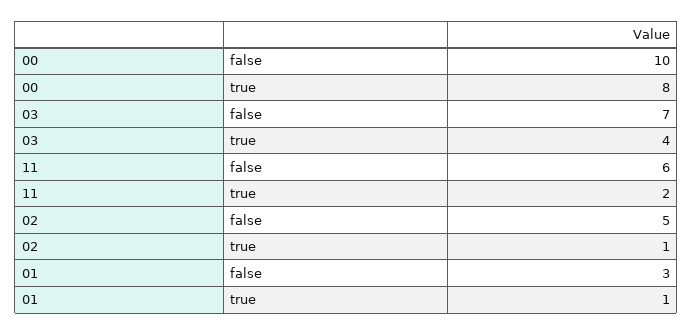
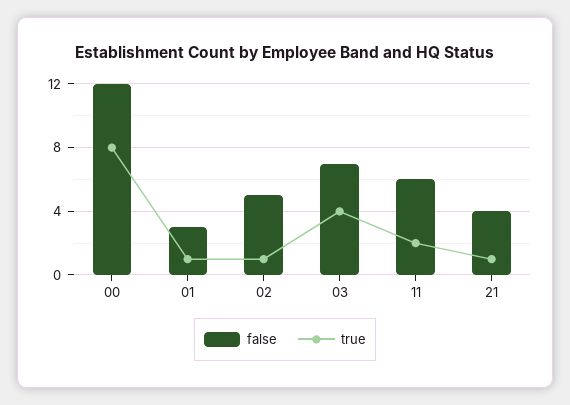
  {
    "false": {
-     "00": 10,
+     "00": 12,
      "03": 7,
      "11": 6,
      "02": 5,
-     "01": 3
+     "01": 3,
+     "21": 4
    },
    "true": {
      "00": 8,
      "03": 4,
      "11": 2,
      "02": 1,
-     "01": 1
+     "01": 1,
+     "21": 1
    }
  }

